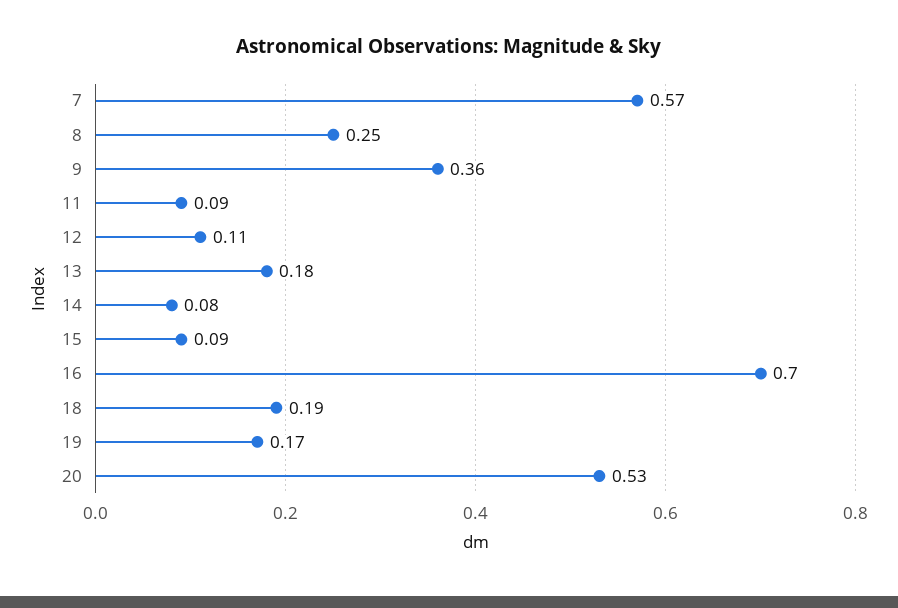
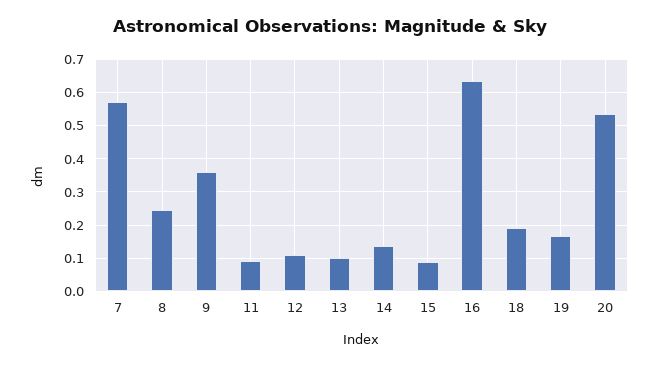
  {
    "7": 0.57,
    "8": 0.25,
    "9": 0.36,
    "11": 0.09,
    "12": 0.11,
-   "13": 0.18,
+   "13": 0.1,
-   "14": 0.08,
+   "14": 0.14,
    "15": 0.09,
-   "16": 0.7,
+   "16": 0.64,
    "18": 0.19,
    "19": 0.17,
    "20": 0.53
  }

